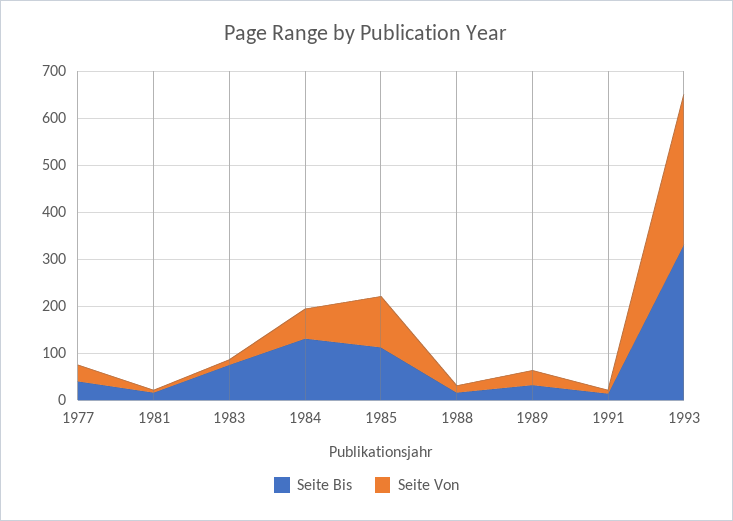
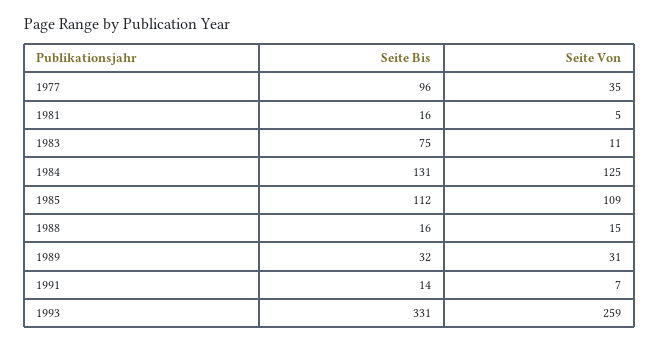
  {
    "Seite Bis": {
-     "1977": 40,
+     "1977": 96,
      "1981": 16,
      "1983": 75,
      "1984": 131,
      "1985": 112,
      "1988": 16,
      "1989": 32,
      "1991": 14,
      "1993": 331
    },
    "Seite Von": {
      "1977": 35,
      "1981": 5,
      "1983": 11,
-     "1984": 60,
+     "1984": 125,
      "1985": 109,
      "1988": 15,
      "1989": 31,
      "1991": 7,
-     "1993": 320
+     "1993": 259
    }
  }

